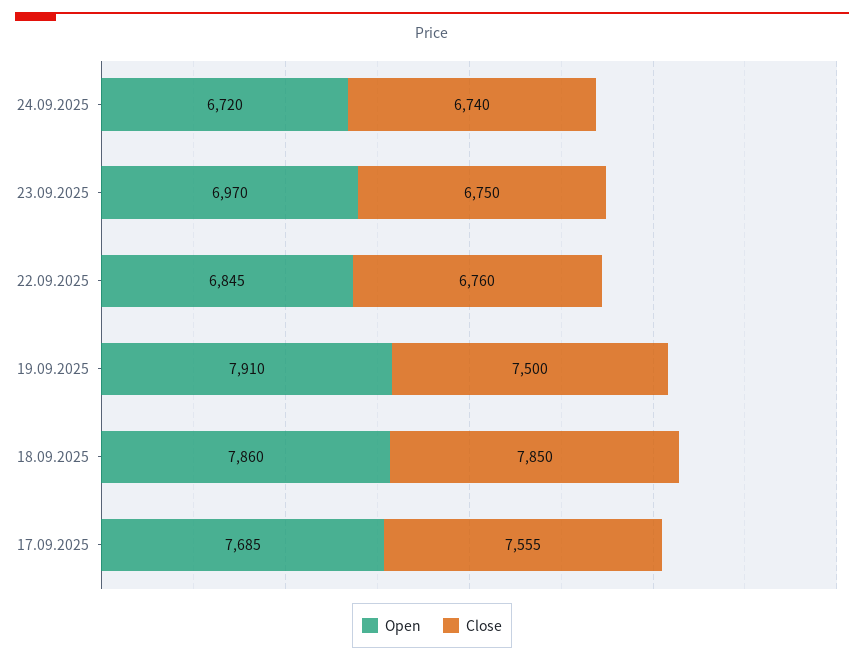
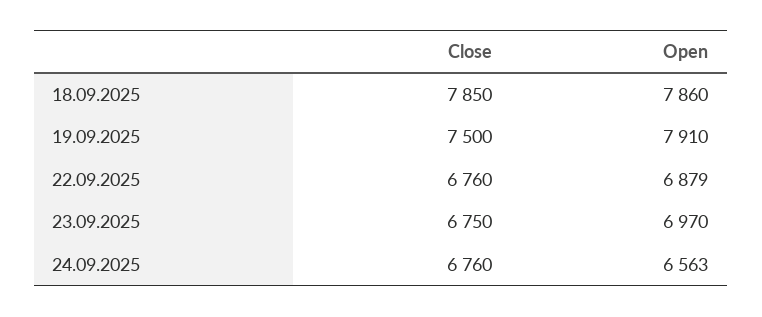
  {
    "Open": {
-     "24.09.2025": 6720,
+     "24.09.2025": 6563,
      "23.09.2025": 6970,
-     "22.09.2025": 6845,
+     "22.09.2025": 6879,
      "19.09.2025": 7910,
-     "18.09.2025": 7860,
+     "18.09.2025": 7860
-     "17.09.2025": 7685
    },
    "Close": {
-     "24.09.2025": 6740,
+     "24.09.2025": 6760,
      "23.09.2025": 6750,
      "22.09.2025": 6760,
      "19.09.2025": 7500,
-     "18.09.2025": 7850,
+     "18.09.2025": 7850
-     "17.09.2025": 7555
    }
  }

